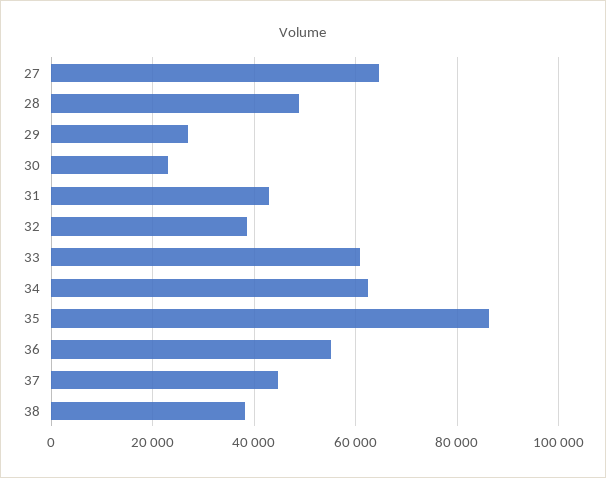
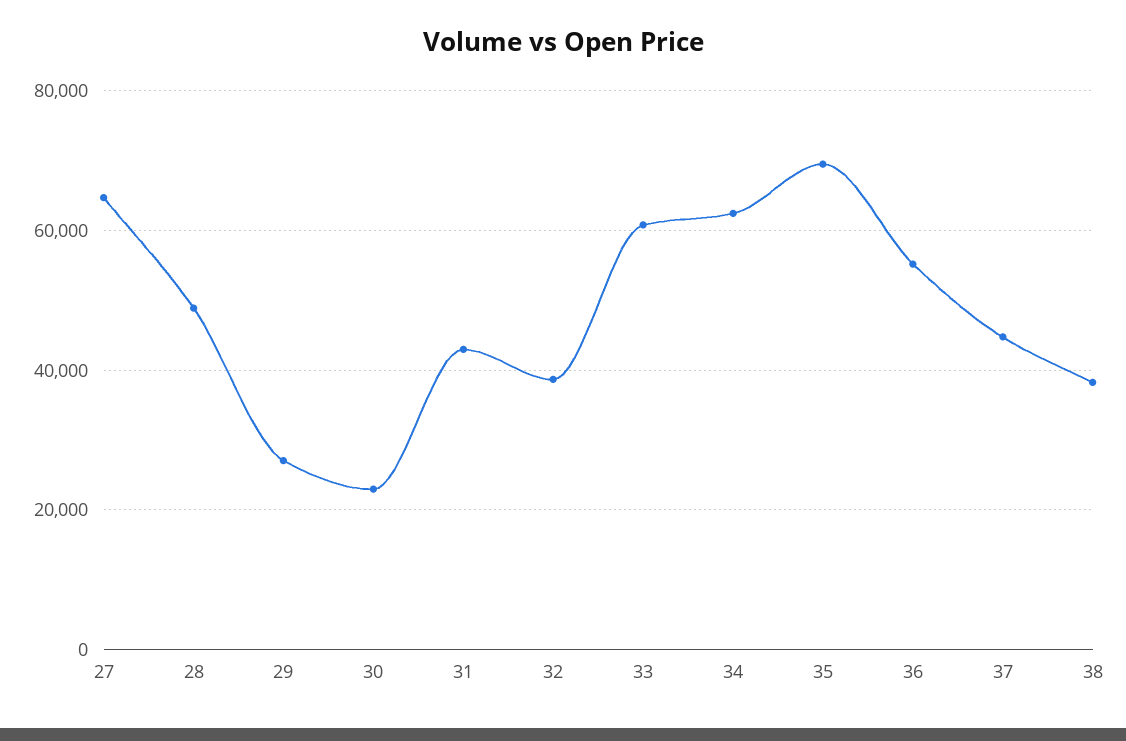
  {
    "27": 64000,
    "28": 48000,
    "29": 28000,
    "30": 22000,
    "31": 42000,
    "32": 38000,
    "33": 60000,
    "34": 62000,
-   "35": 86000,
+   "35": 70000,
    "36": 56000,
    "37": 44000,
    "38": 38000
  }

